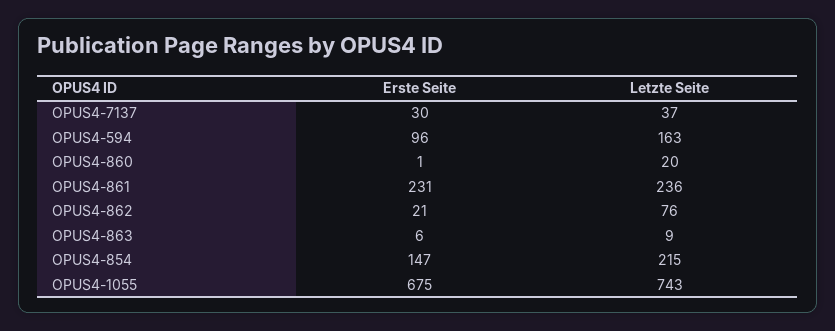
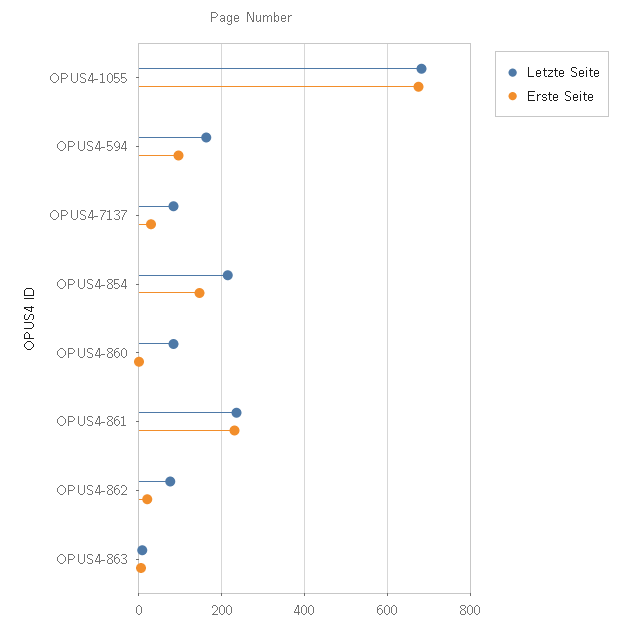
  {
    "Erste Seite": {
      "OPUS4-7137": 30,
      "OPUS4-594": 96,
      "OPUS4-860": 1,
      "OPUS4-861": 231,
      "OPUS4-862": 21,
      "OPUS4-863": 6,
      "OPUS4-854": 147,
      "OPUS4-1055": 675
    },
    "Letzte Seite": {
-     "OPUS4-7137": 37,
+     "OPUS4-7137": 80,
      "OPUS4-594": 163,
-     "OPUS4-860": 20,
+     "OPUS4-860": 80,
      "OPUS4-861": 236,
      "OPUS4-862": 76,
      "OPUS4-863": 9,
      "OPUS4-854": 215,
-     "OPUS4-1055": 743
+     "OPUS4-1055": 680
    }
  }

